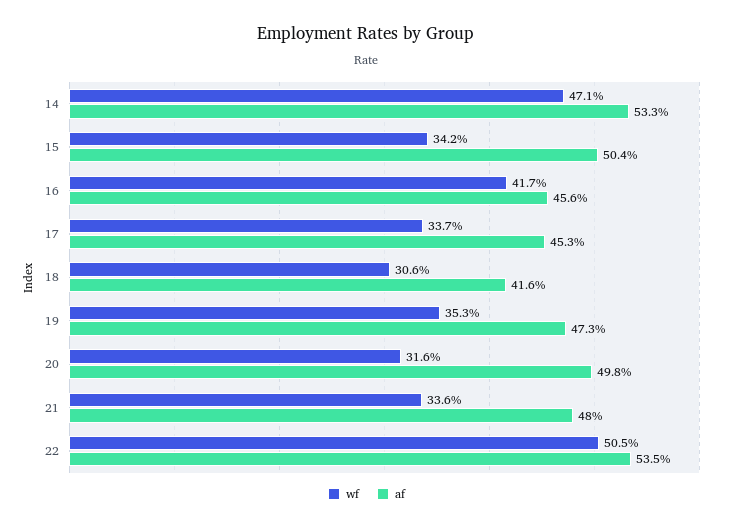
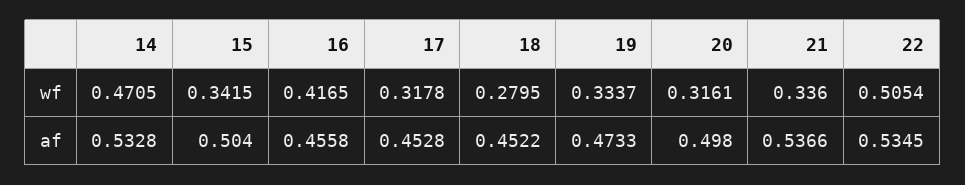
  {
    "wf": {
      "14": 0.4705,
      "15": 0.3415,
      "16": 0.4165,
-     "17": 0.337,
+     "17": 0.3178,
-     "18": 0.306,
+     "18": 0.2795,
-     "19": 0.353,
+     "19": 0.3337,
      "20": 0.3161,
      "21": 0.336,
      "22": 0.5054
    },
    "af": {
      "14": 0.5328,
      "15": 0.504,
      "16": 0.4558,
      "17": 0.4528,
-     "18": 0.416,
+     "18": 0.4522,
      "19": 0.4733,
      "20": 0.498,
-     "21": 0.48,
+     "21": 0.5366,
      "22": 0.5345
    }
  }

